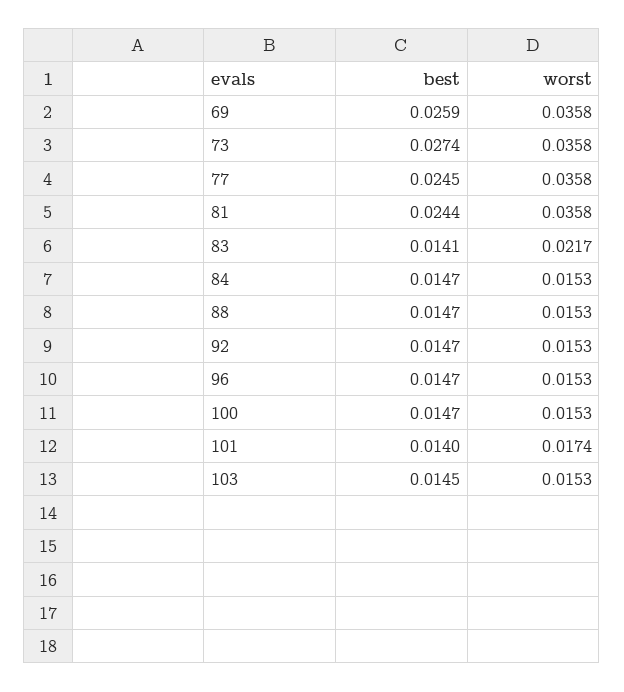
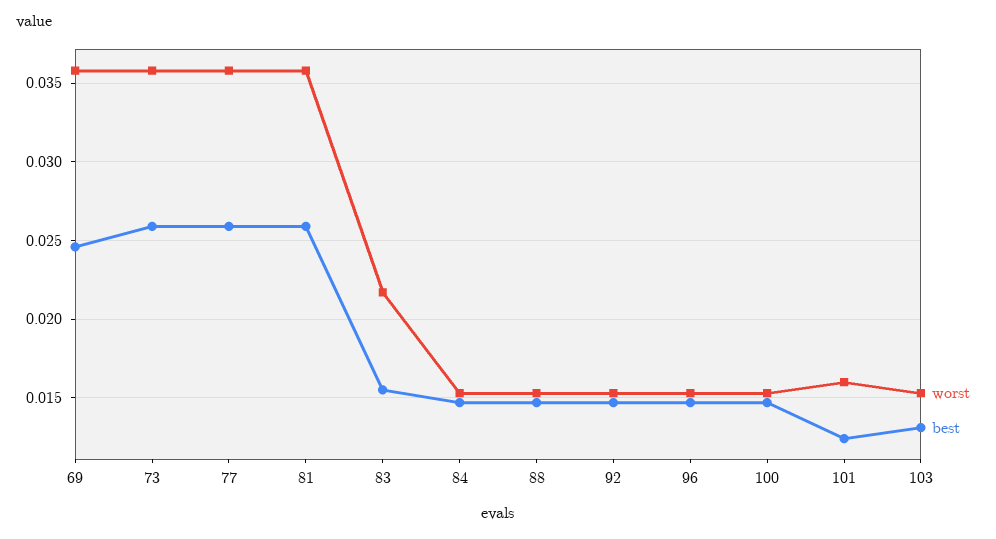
  {
    "best": {
-     "69": 0.0259,
+     "69": 0.0245,
-     "73": 0.0274,
+     "73": 0.026,
-     "77": 0.0245,
+     "77": 0.026,
-     "81": 0.0244,
+     "81": 0.026,
-     "83": 0.0141,
+     "83": 0.0155,
      "84": 0.0147,
      "88": 0.0147,
      "92": 0.0147,
      "96": 0.0147,
      "100": 0.0147,
-     "101": 0.014,
+     "101": 0.0125,
-     "103": 0.0145
+     "103": 0.013
    },
    "worst": {
      "69": 0.0358,
      "73": 0.0358,
      "77": 0.0358,
      "81": 0.0358,
      "83": 0.0217,
      "84": 0.0153,
      "88": 0.0153,
      "92": 0.0153,
      "96": 0.0153,
      "100": 0.0153,
-     "101": 0.0174,
+     "101": 0.016,
      "103": 0.0153
    }
  }

